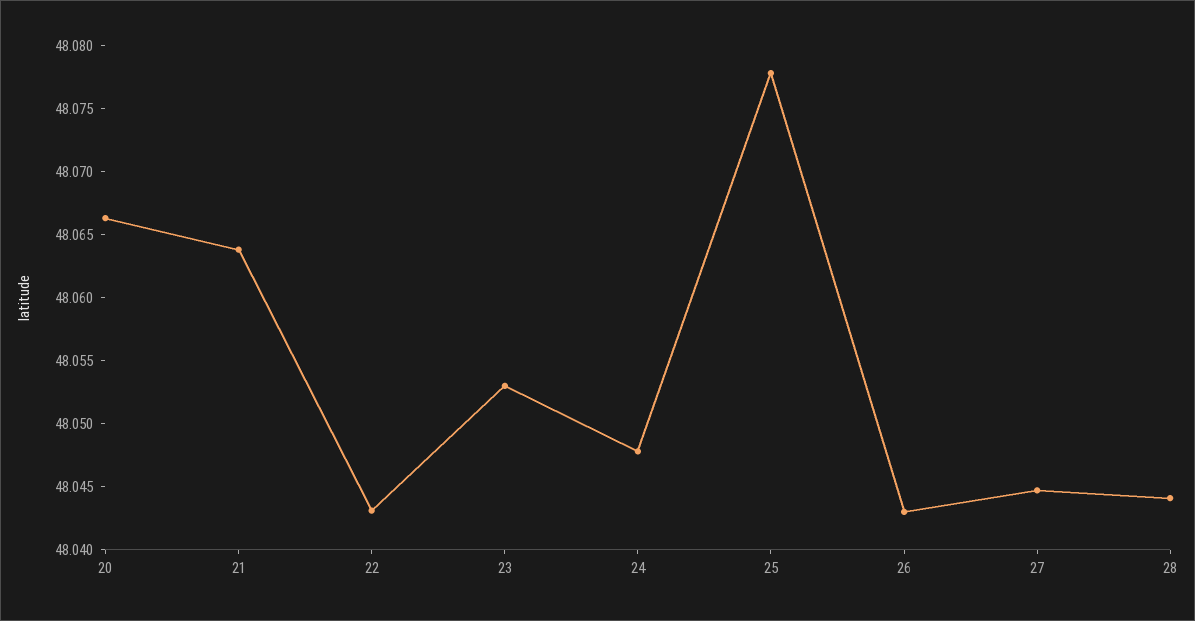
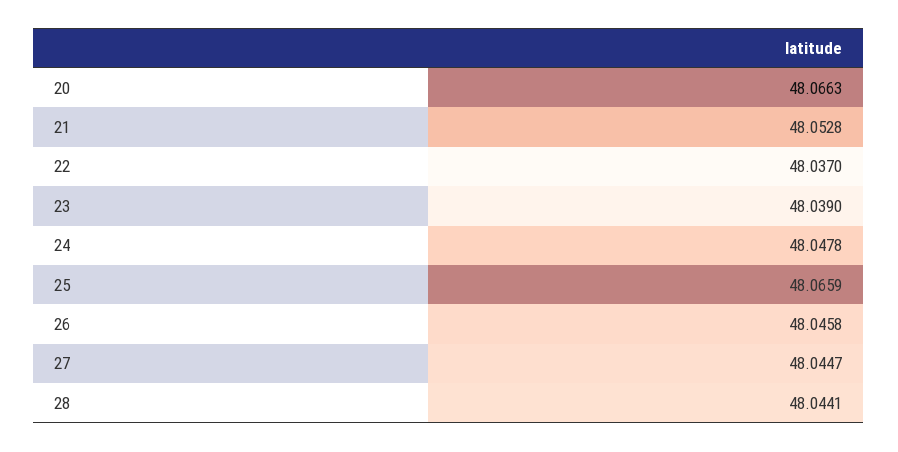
  {
    "20": 48.0663,
-   "21": 48.064,
+   "21": 48.0528,
-   "22": 48.043,
+   "22": 48.037,
-   "23": 48.053,
+   "23": 48.039,
    "24": 48.0478,
-   "25": 48.078,
+   "25": 48.0659,
-   "26": 48.043,
+   "26": 48.0458,
    "27": 48.0447,
    "28": 48.0441
  }

